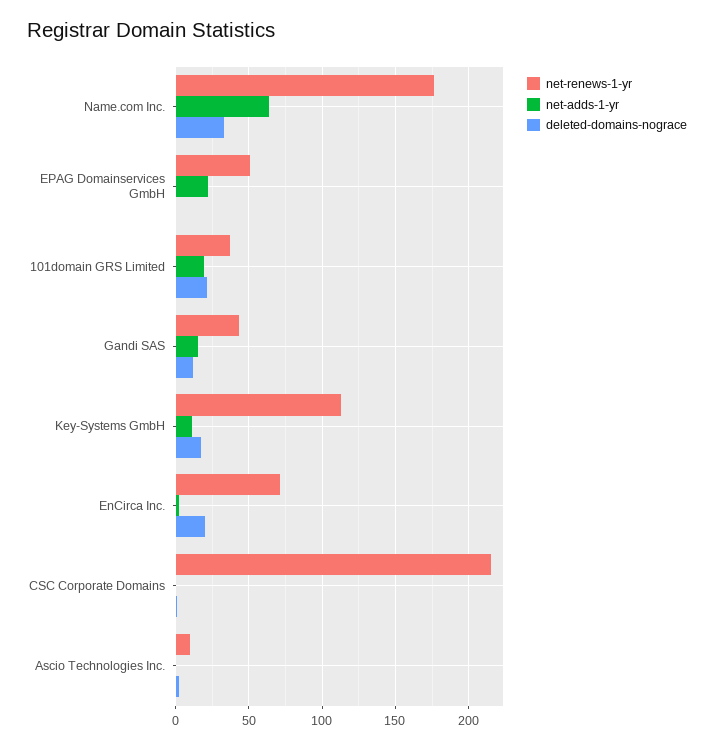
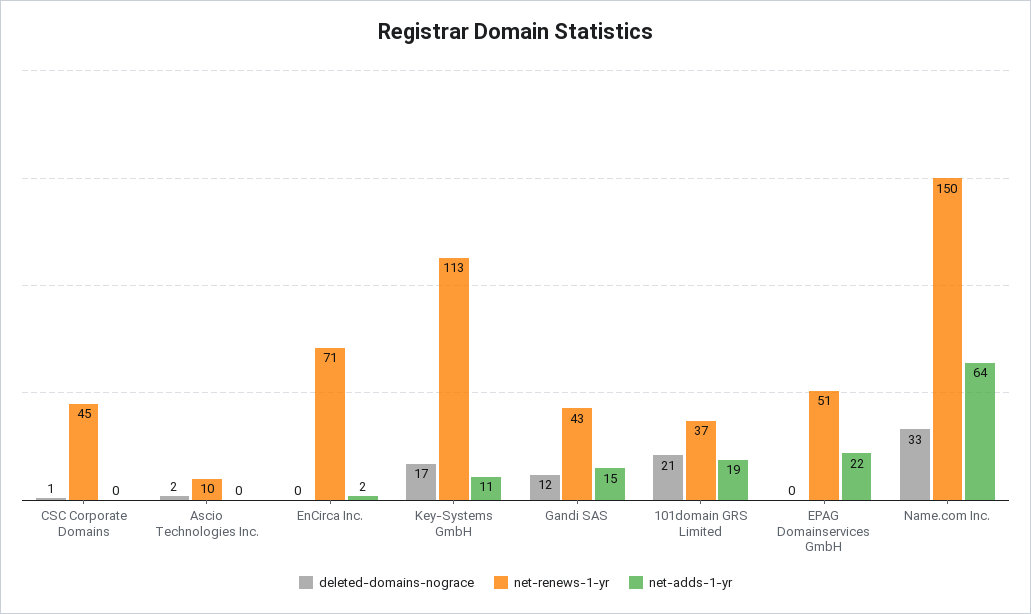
  {
    "net-renews-1-yr": {
-     "Name.com Inc.": 175,
+     "Name.com Inc.": 150,
      "EPAG Domainservices GmbH": 51,
      "101domain GRS Limited": 37,
      "Gandi SAS": 43,
      "Key-Systems GmbH": 113,
      "EnCirca Inc.": 71,
-     "CSC Corporate Domains": 215,
+     "CSC Corporate Domains": 45,
      "Ascio Technologies Inc.": 10
    },
    "net-adds-1-yr": {
      "Name.com Inc.": 64,
      "EPAG Domainservices GmbH": 22,
      "101domain GRS Limited": 19,
      "Gandi SAS": 15,
      "Key-Systems GmbH": 11,
      "EnCirca Inc.": 2,
      "CSC Corporate Domains": 0,
      "Ascio Technologies Inc.": 0
    },
    "deleted-domains-nograce": {
      "Name.com Inc.": 33,
      "EPAG Domainservices GmbH": 0,
      "101domain GRS Limited": 21,
      "Gandi SAS": 12,
      "Key-Systems GmbH": 17,
-     "EnCirca Inc.": 20,
+     "EnCirca Inc.": 0,
      "CSC Corporate Domains": 1,
      "Ascio Technologies Inc.": 2
    }
  }

